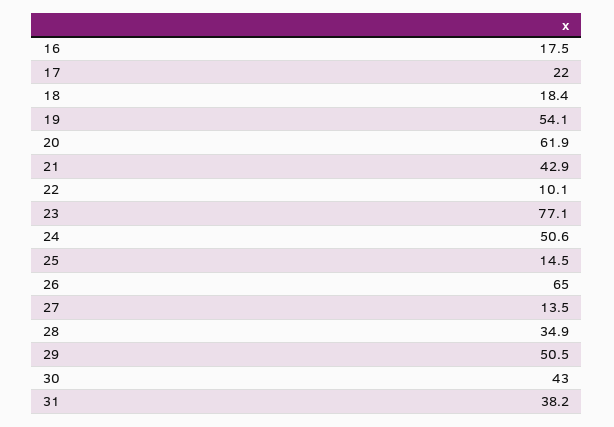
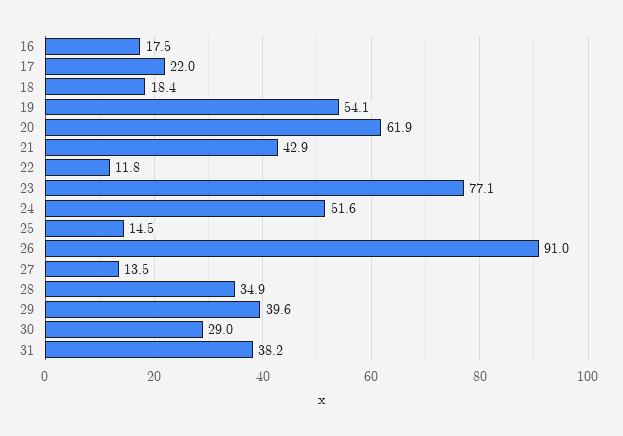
  {
    "16": 17.5,
    "17": 22,
    "18": 18.4,
    "19": 54.1,
    "20": 61.9,
    "21": 42.9,
-   "22": 10.1,
+   "22": 11.8,
    "23": 77.1,
-   "24": 50.6,
+   "24": 51.6,
    "25": 14.5,
-   "26": 65,
+   "26": 91,
    "27": 13.5,
    "28": 34.9,
-   "29": 50.5,
+   "29": 39.6,
-   "30": 43,
+   "30": 29,
    "31": 38.2
  }

